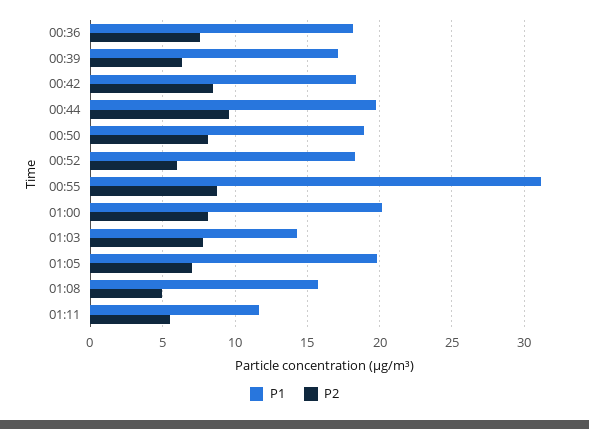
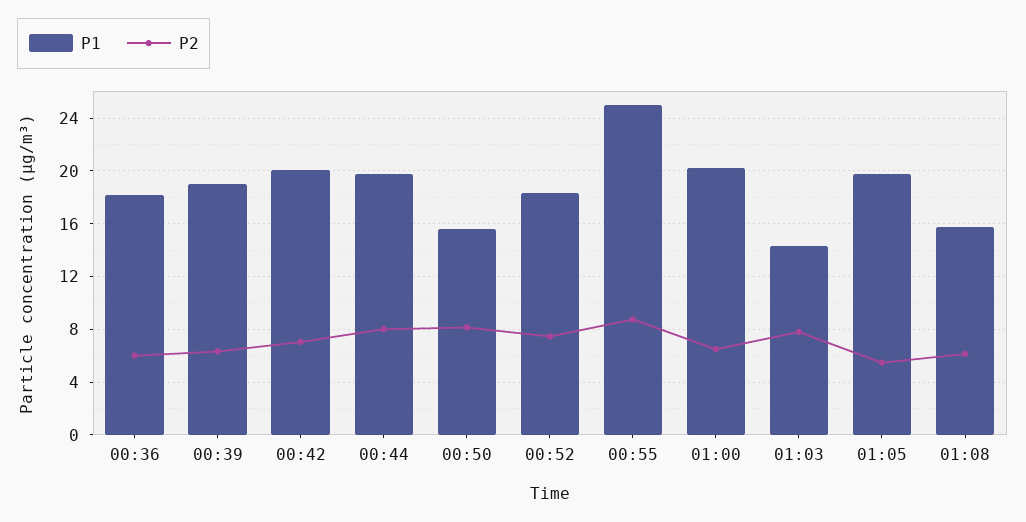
  {
    "P1": {
      "00:36": 18,
-     "00:39": 17,
+     "00:39": 19,
-     "00:42": 18.5,
+     "00:42": 20,
      "00:44": 20,
-     "00:50": 19,
+     "00:50": 15.5,
      "00:52": 18.5,
-     "00:55": 31,
+     "00:55": 25,
      "01:00": 20,
      "01:03": 14.5,
      "01:05": 20,
-     "01:08": 16,
+     "01:08": 16
-     "01:11": 11.5
    },
    "P2": {
-     "00:36": 7.5,
+     "00:36": 6,
      "00:39": 6.5,
-     "00:42": 8.5,
+     "00:42": 7,
-     "00:44": 9.5,
+     "00:44": 8,
      "00:50": 8,
-     "00:52": 6,
+     "00:52": 7.5,
      "00:55": 9,
-     "01:00": 8,
+     "01:00": 6.5,
      "01:03": 8,
-     "01:05": 7,
+     "01:05": 5.5,
-     "01:08": 5,
+     "01:08": 6
-     "01:11": 5.5
    }
  }

